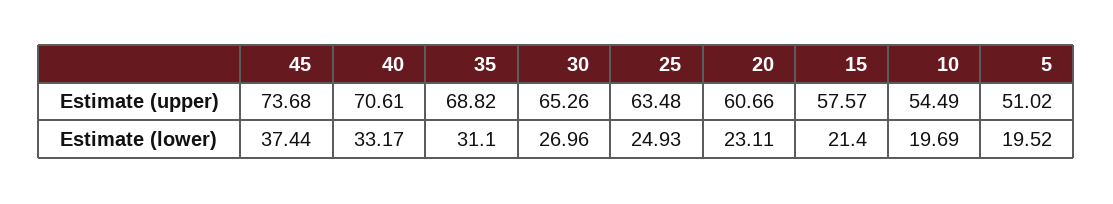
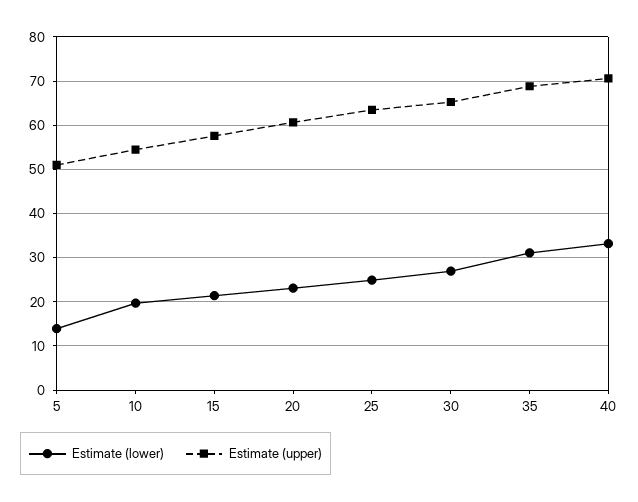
  {
    "Estimate (upper)": {
-     "45": 73.68,
      "40": 70.61,
      "35": 68.82,
      "30": 65.26,
      "25": 63.48,
      "20": 60.66,
      "15": 57.57,
      "10": 54.49,
      "5": 51.02
    },
    "Estimate (lower)": {
-     "45": 37.44,
      "40": 33.17,
      "35": 31.1,
      "30": 26.96,
      "25": 24.93,
      "20": 23.11,
      "15": 21.4,
      "10": 19.69,
-     "5": 19.52
+     "5": 14
    }
  }

